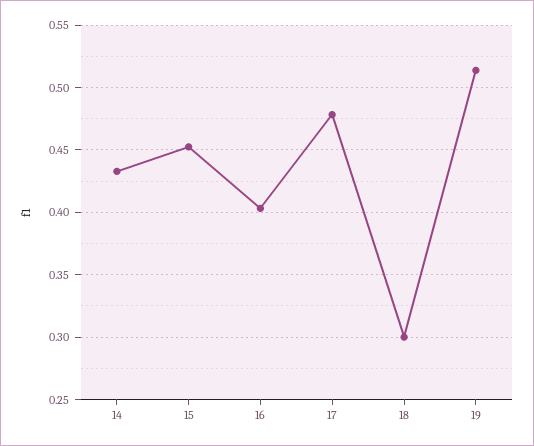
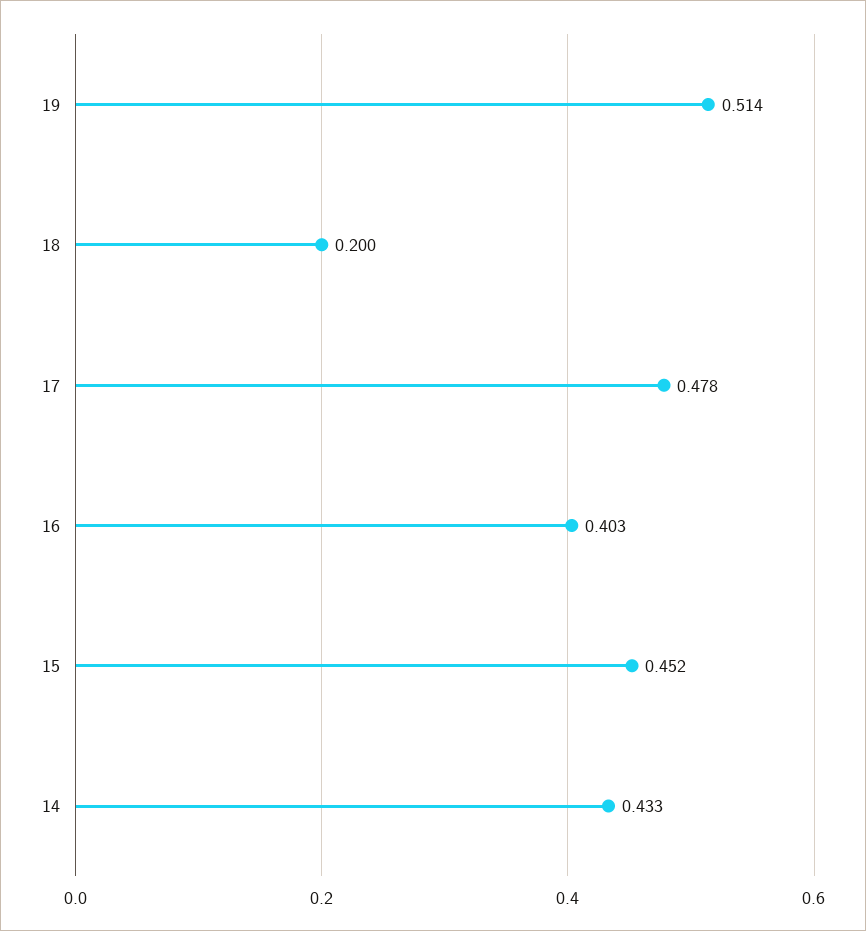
  {
    "14": 0.433,
    "15": 0.452,
    "16": 0.403,
    "17": 0.478,
-   "18": 0.3,
+   "18": 0.2,
    "19": 0.514
  }

